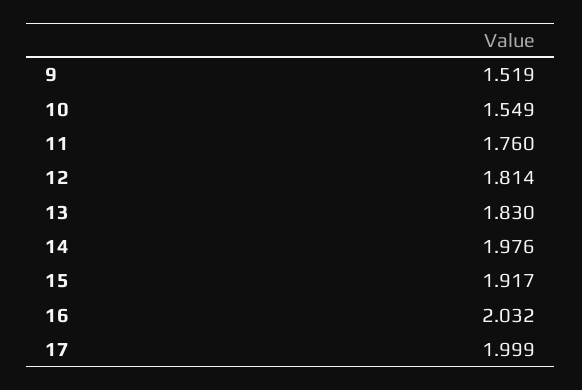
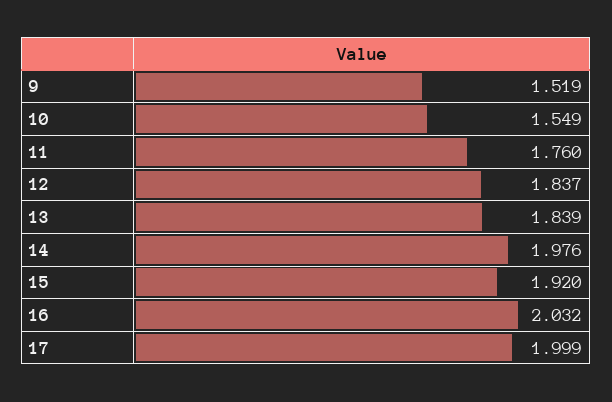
  {
    "9": 1.519,
    "10": 1.549,
    "11": 1.76,
-   "12": 1.814,
+   "12": 1.837,
-   "13": 1.83,
+   "13": 1.839,
    "14": 1.976,
-   "15": 1.917,
+   "15": 1.92,
    "16": 2.032,
    "17": 1.999
  }

